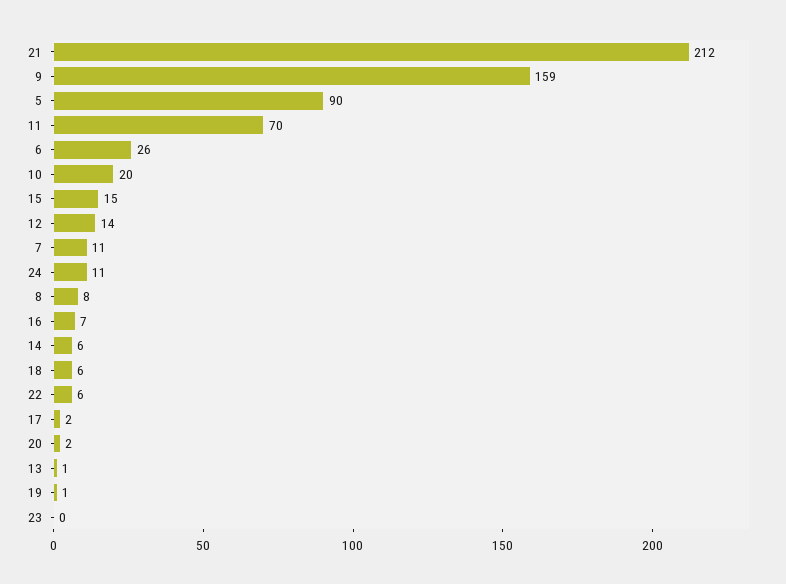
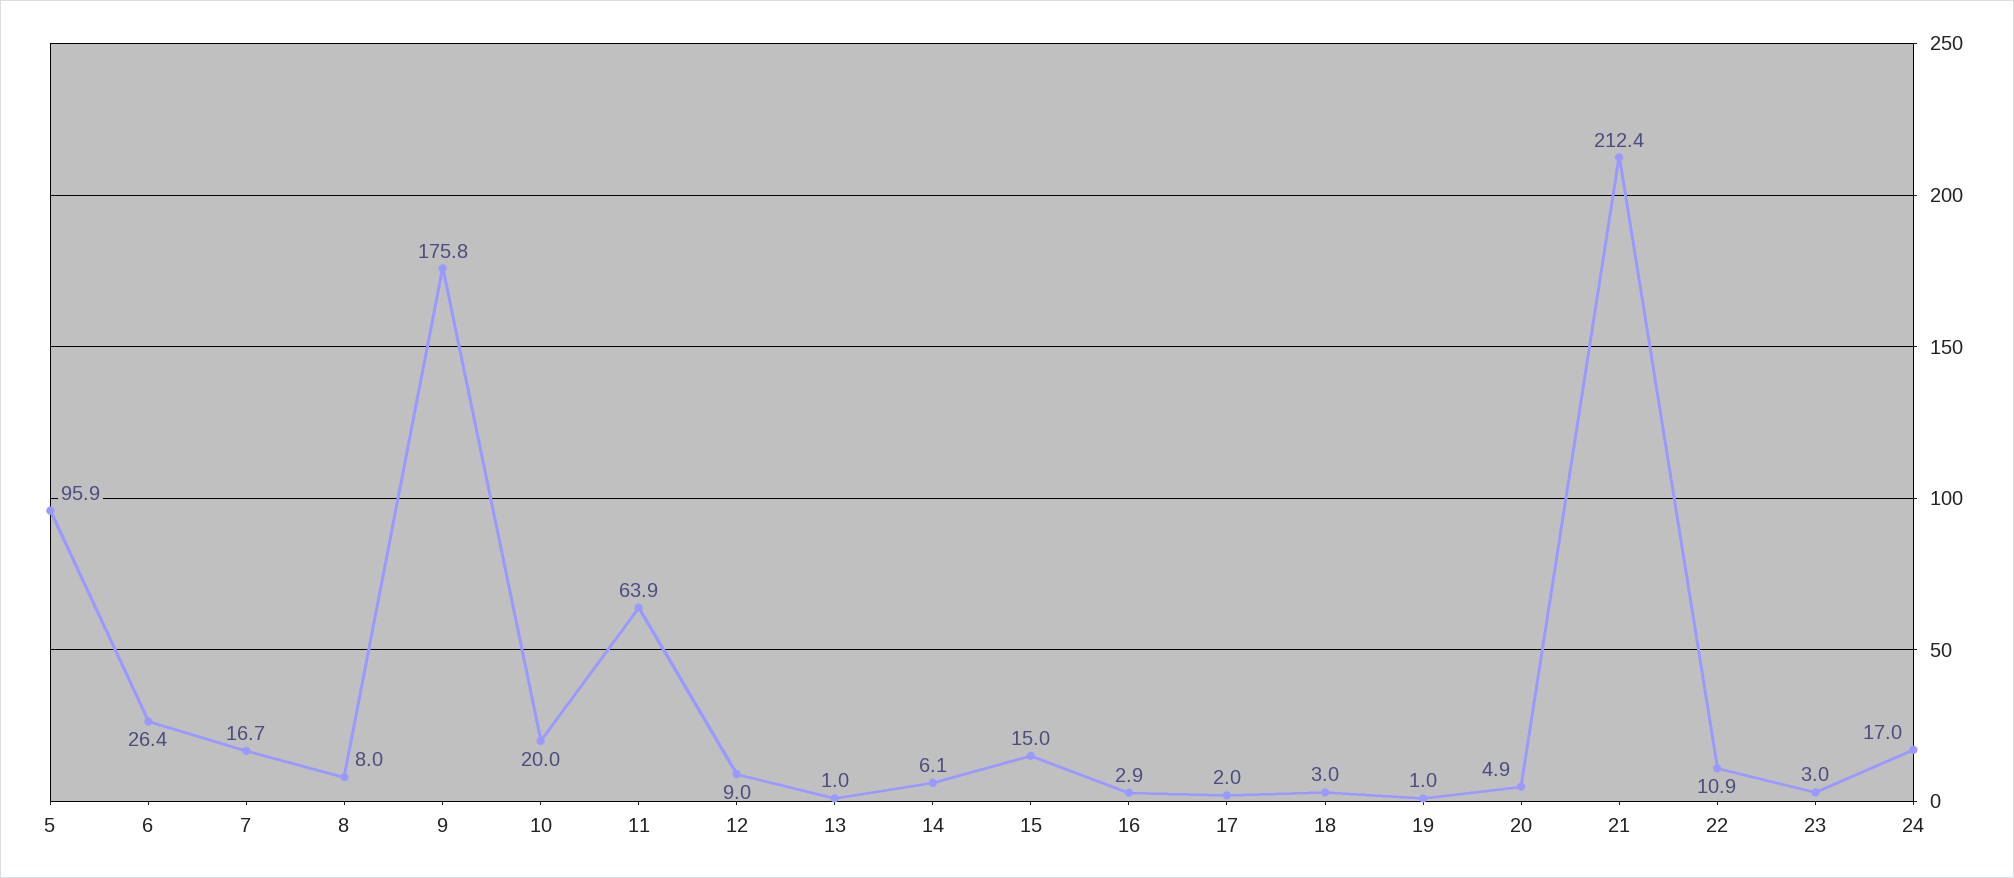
  {
    "21": 212.4,
-   "9": 159,
+   "9": 175.8,
-   "5": 90,
+   "5": 95.9,
-   "11": 70,
+   "11": 63.9,
    "6": 26.4,
    "10": 20,
    "15": 15,
-   "12": 14,
+   "12": 9,
-   "7": 11,
+   "7": 16.7,
-   "24": 11,
+   "24": 17,
    "8": 8,
-   "16": 7,
+   "16": 2.9,
    "14": 6.1,
-   "18": 6,
+   "18": 3,
-   "22": 6,
+   "22": 10.9,
    "17": 2,
-   "20": 2,
+   "20": 4.9,
    "13": 1,
    "19": 1,
-   "23": 0
+   "23": 3
  }

